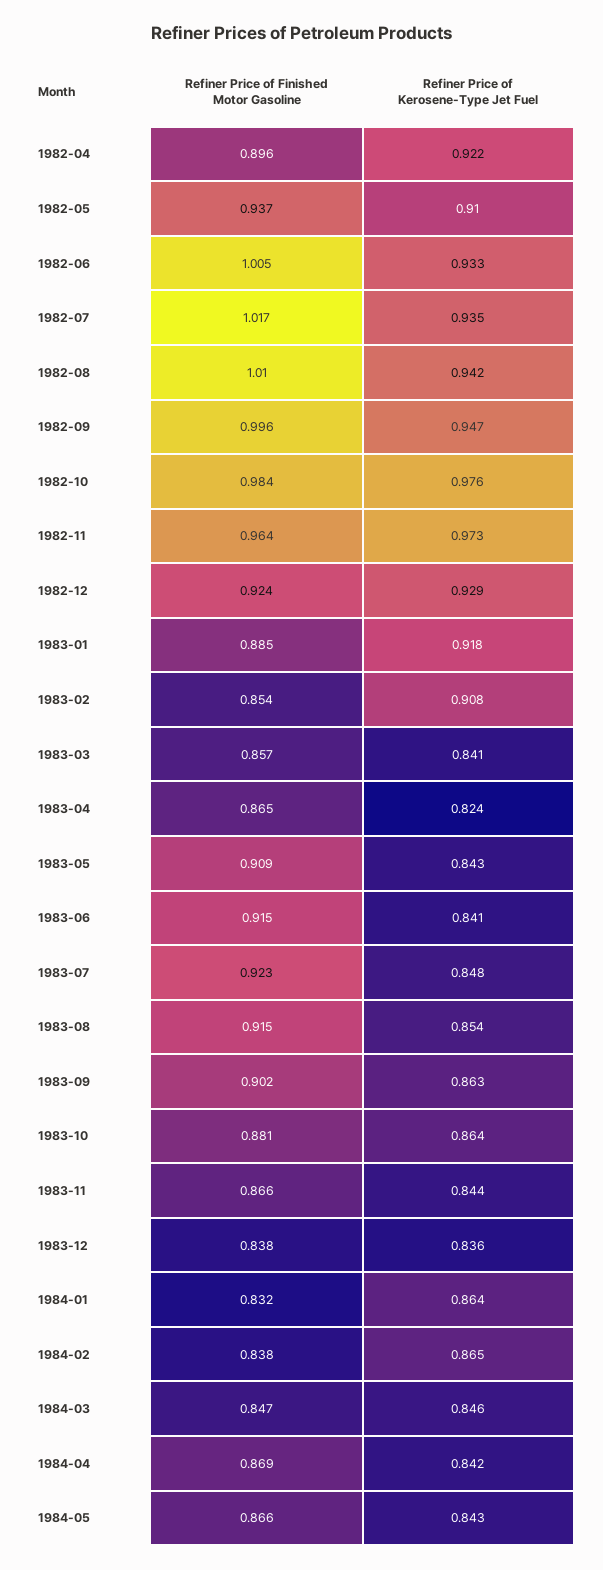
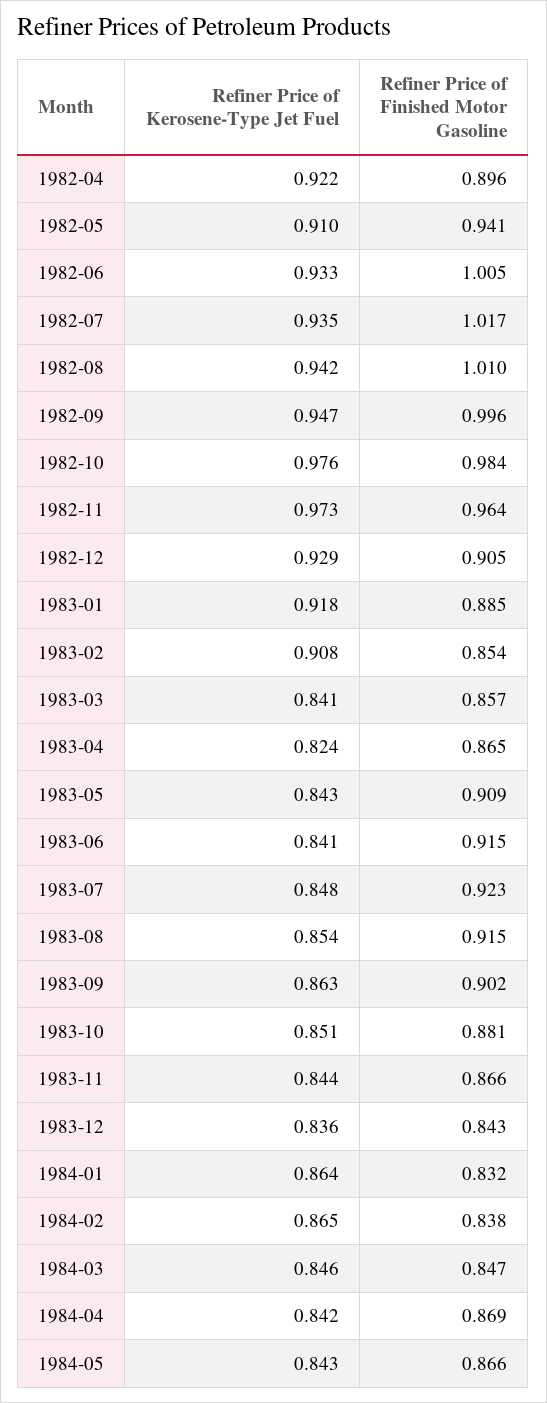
  {
    "Refiner Price of Finished Motor Gasoline": {
      "1982-04": 0.896,
-     "1982-05": 0.937,
+     "1982-05": 0.941,
      "1982-06": 1.005,
      "1982-07": 1.017,
      "1982-08": 1.01,
      "1982-09": 0.996,
      "1982-10": 0.984,
      "1982-11": 0.964,
-     "1982-12": 0.924,
+     "1982-12": 0.905,
      "1983-01": 0.885,
      "1983-02": 0.854,
      "1983-03": 0.857,
      "1983-04": 0.865,
      "1983-05": 0.909,
      "1983-06": 0.915,
      "1983-07": 0.923,
      "1983-08": 0.915,
      "1983-09": 0.902,
      "1983-10": 0.881,
      "1983-11": 0.866,
-     "1983-12": 0.838,
+     "1983-12": 0.843,
      "1984-01": 0.832,
      "1984-02": 0.838,
      "1984-03": 0.847,
      "1984-04": 0.869,
      "1984-05": 0.866
    },
    "Refiner Price of Kerosene-Type Jet Fuel": {
      "1982-04": 0.922,
      "1982-05": 0.91,
      "1982-06": 0.933,
      "1982-07": 0.935,
      "1982-08": 0.942,
      "1982-09": 0.947,
      "1982-10": 0.976,
      "1982-11": 0.973,
      "1982-12": 0.929,
      "1983-01": 0.918,
      "1983-02": 0.908,
      "1983-03": 0.841,
      "1983-04": 0.824,
      "1983-05": 0.843,
      "1983-06": 0.841,
      "1983-07": 0.848,
      "1983-08": 0.854,
      "1983-09": 0.863,
-     "1983-10": 0.864,
+     "1983-10": 0.851,
      "1983-11": 0.844,
      "1983-12": 0.836,
      "1984-01": 0.864,
      "1984-02": 0.865,
      "1984-03": 0.846,
      "1984-04": 0.842,
      "1984-05": 0.843
    }
  }

